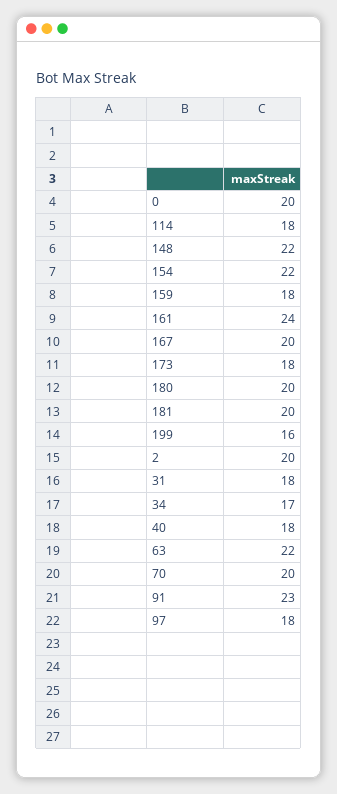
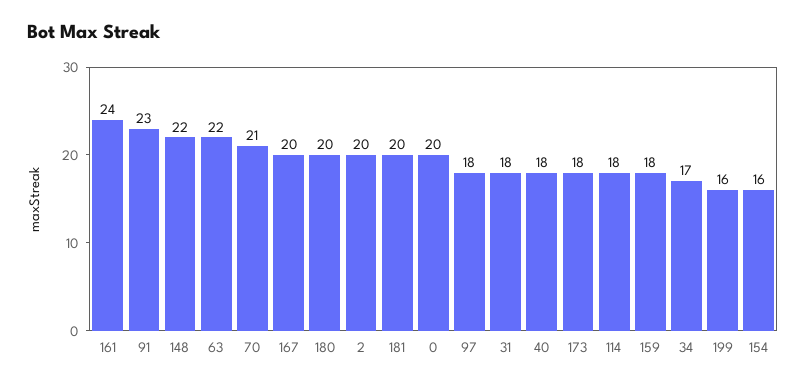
  {
    "0": 20,
    "114": 18,
    "148": 22,
-   "154": 22,
+   "154": 16,
    "159": 18,
    "161": 24,
    "167": 20,
    "173": 18,
    "180": 20,
    "181": 20,
    "199": 16,
    "2": 20,
    "31": 18,
    "34": 17,
    "40": 18,
    "63": 22,
-   "70": 20,
+   "70": 21,
    "91": 23,
    "97": 18
  }

